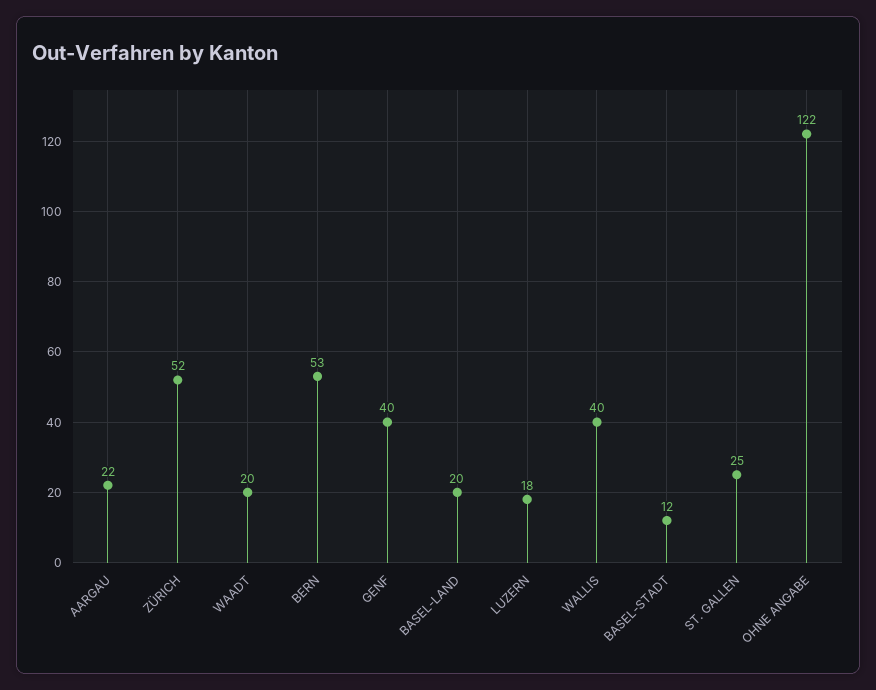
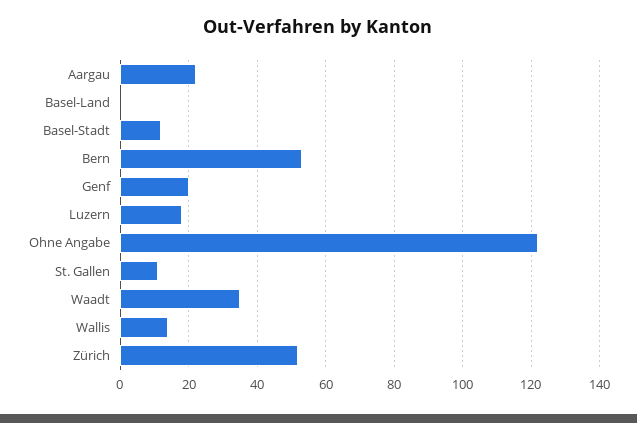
  {
    "AARGAU": 22,
    "ZÜRICH": 52,
-   "WAADT": 20,
+   "WAADT": 35,
    "BERN": 53,
-   "GENF": 40,
+   "GENF": 20,
-   "BASEL-LAND": 20,
+   "BASEL-LAND": 0,
    "LUZERN": 18,
-   "WALLIS": 40,
+   "WALLIS": 15,
    "BASEL-STADT": 12,
-   "ST. GALLEN": 25,
+   "ST. GALLEN": 10,
    "OHNE ANGABE": 122
  }

